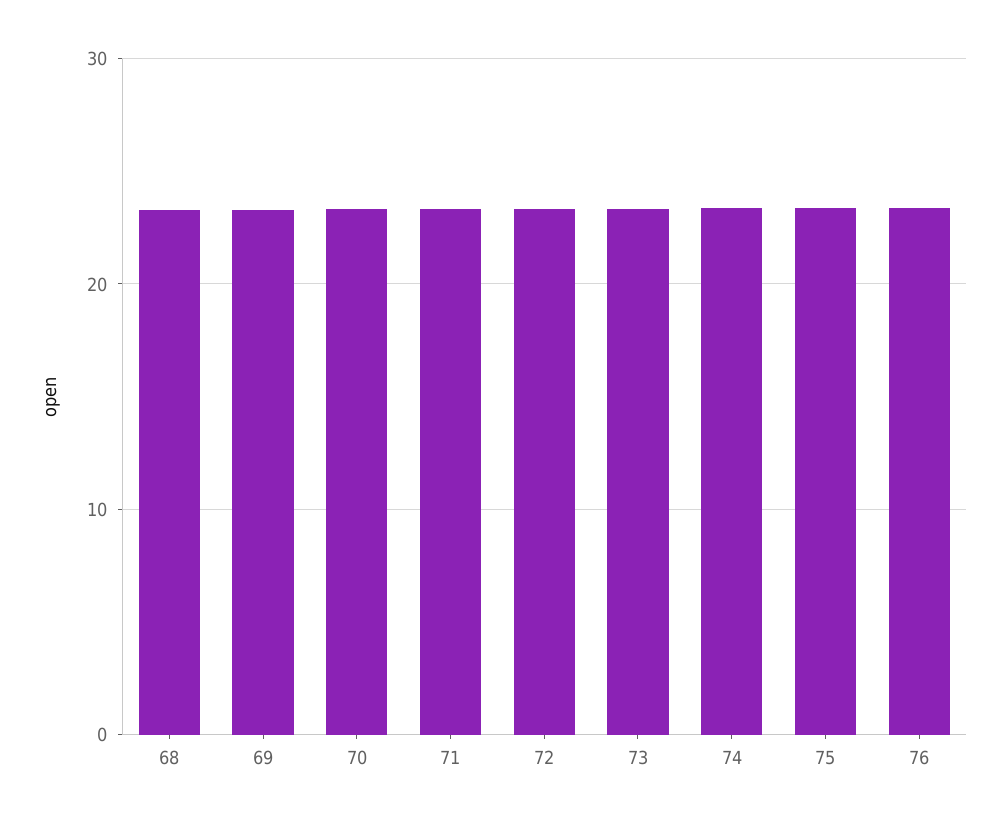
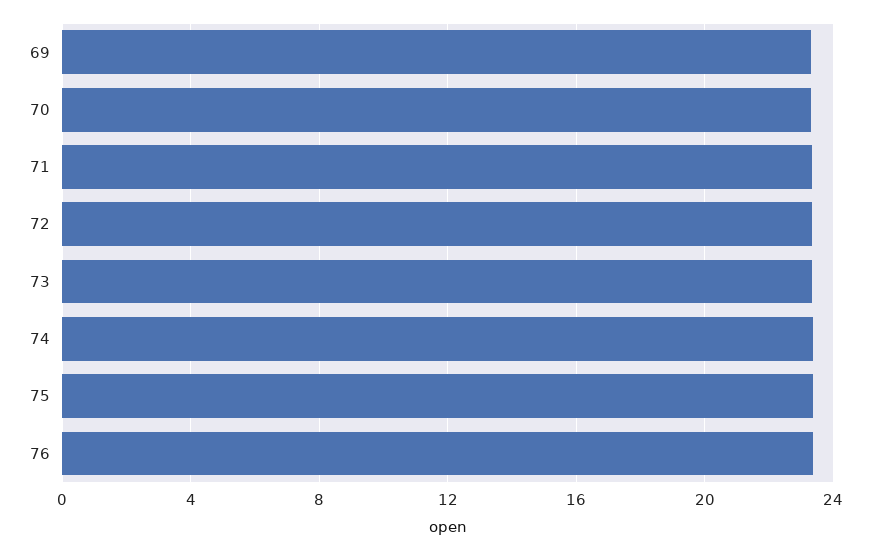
  {
-   "68": 23,
    "69": 23.5,
    "70": 23.5,
    "71": 23.5,
    "72": 23.5,
    "73": 23.5,
    "74": 23.5,
    "75": 23.5,
    "76": 23.5
  }

